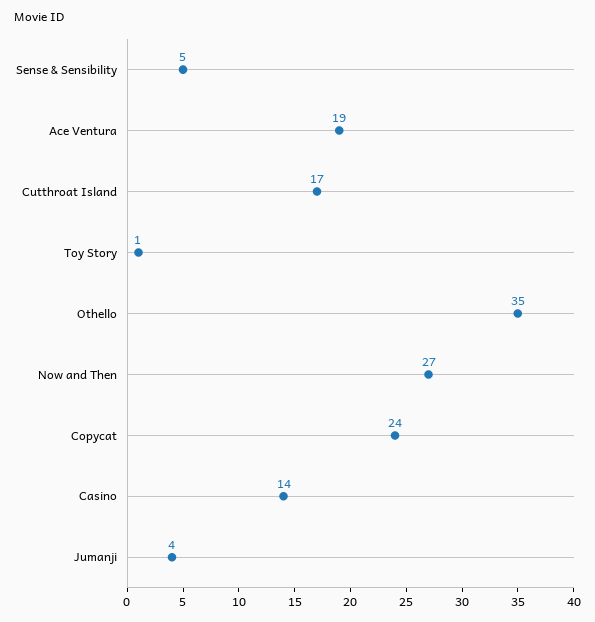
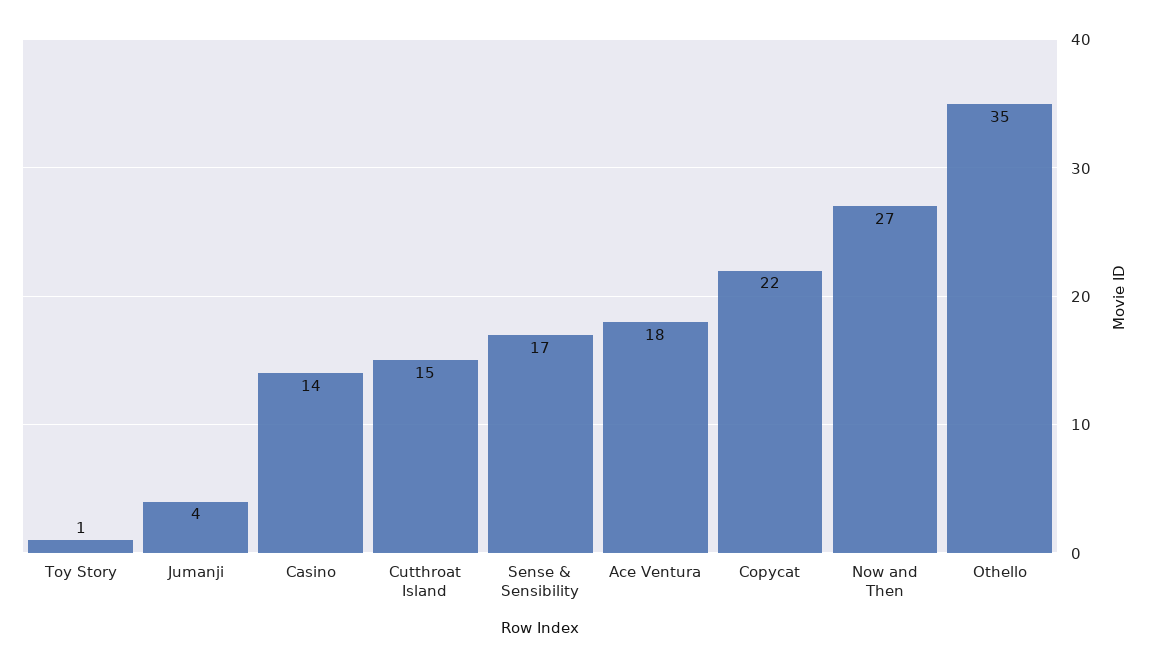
  {
-   "Sense & Sensibility": 5,
+   "Sense & Sensibility": 17,
-   "Ace Ventura": 19,
+   "Ace Ventura": 18,
-   "Cutthroat Island": 17,
+   "Cutthroat Island": 15,
    "Toy Story": 1,
    "Othello": 35,
    "Now and Then": 27,
-   "Copycat": 24,
+   "Copycat": 22,
    "Casino": 14,
    "Jumanji": 4
  }

